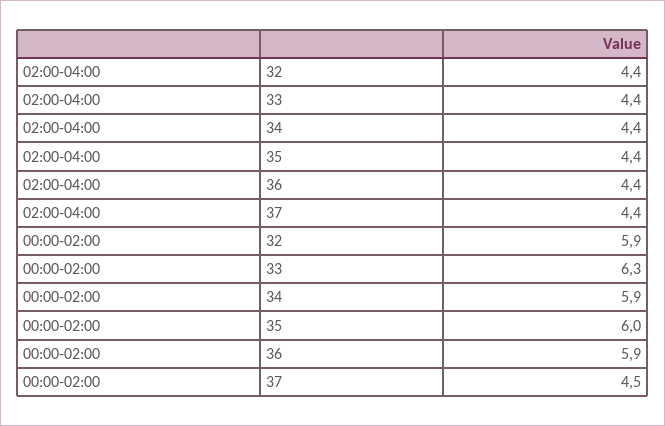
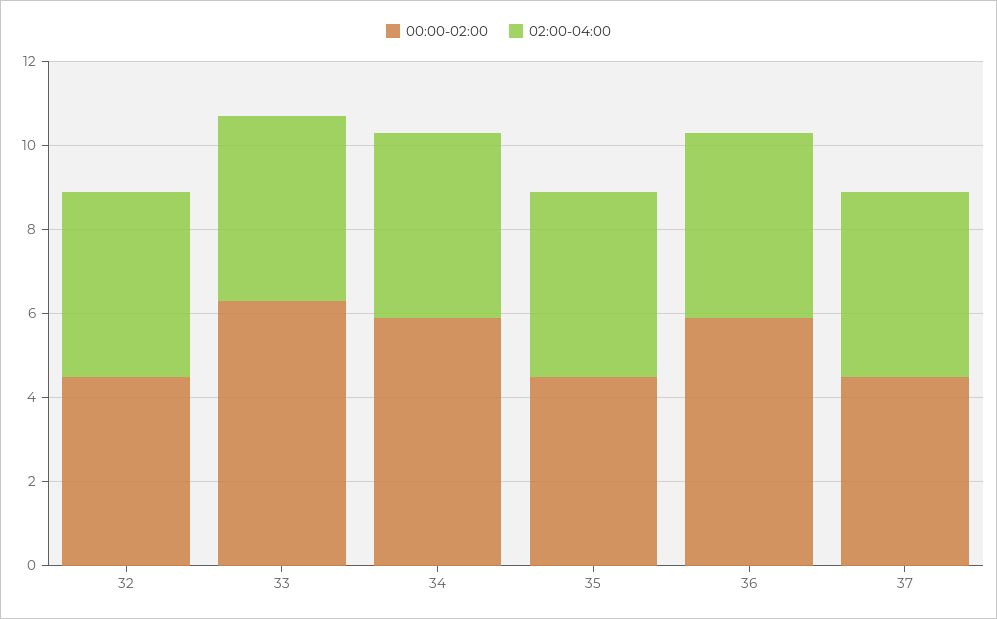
  {
    "02:00-04:00": {
      "32": 4.4,
      "33": 4.4,
      "34": 4.4,
      "35": 4.4,
      "36": 4.4,
      "37": 4.4
    },
    "00:00-02:00": {
-     "32": 5.9,
+     "32": 4.5,
      "33": 6.3,
      "34": 5.9,
-     "35": 6,
+     "35": 4.5,
      "36": 5.9,
      "37": 4.5
    }
  }

